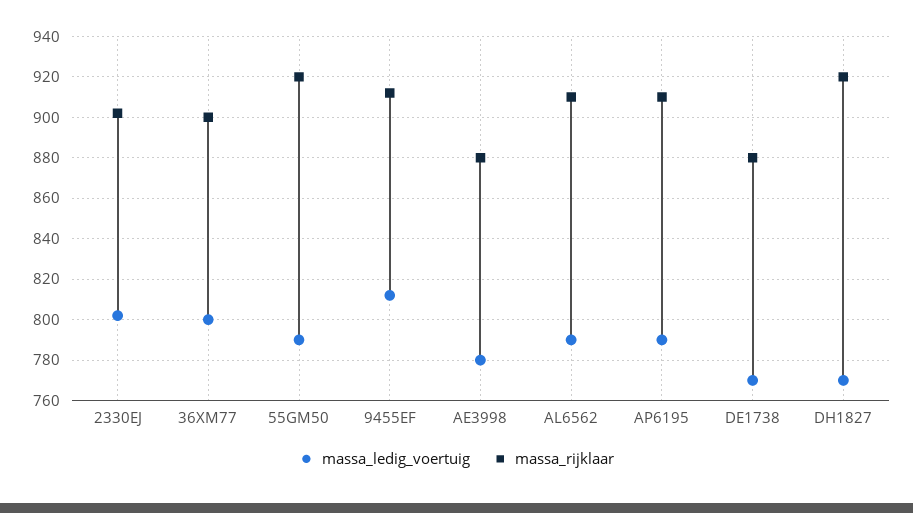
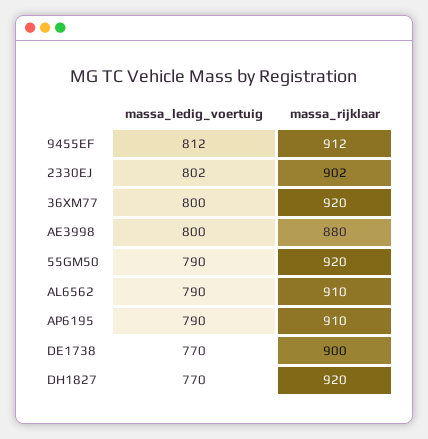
  {
    "massa_ledig_voertuig": {
      "2330EJ": 802,
      "36XM77": 800,
      "55GM50": 790,
      "9455EF": 812,
-     "AE3998": 780,
+     "AE3998": 800,
      "AL6562": 790,
      "AP6195": 790,
      "DE1738": 770,
      "DH1827": 770
    },
    "massa_rijklaar": {
      "2330EJ": 902,
-     "36XM77": 900,
+     "36XM77": 920,
      "55GM50": 920,
      "9455EF": 912,
      "AE3998": 880,
      "AL6562": 910,
      "AP6195": 910,
-     "DE1738": 880,
+     "DE1738": 900,
      "DH1827": 920
    }
  }

